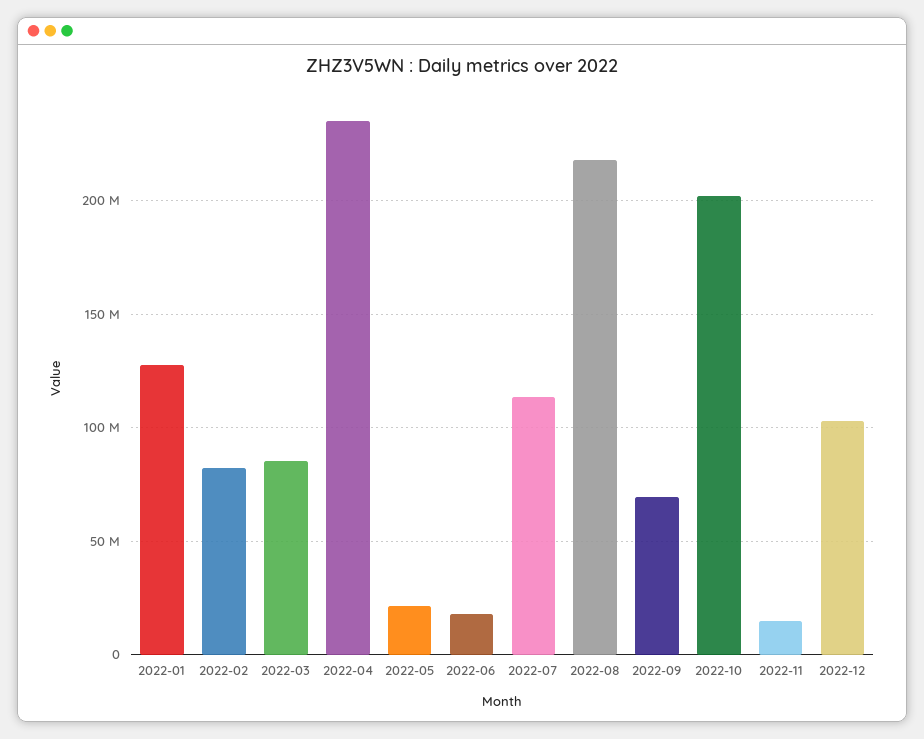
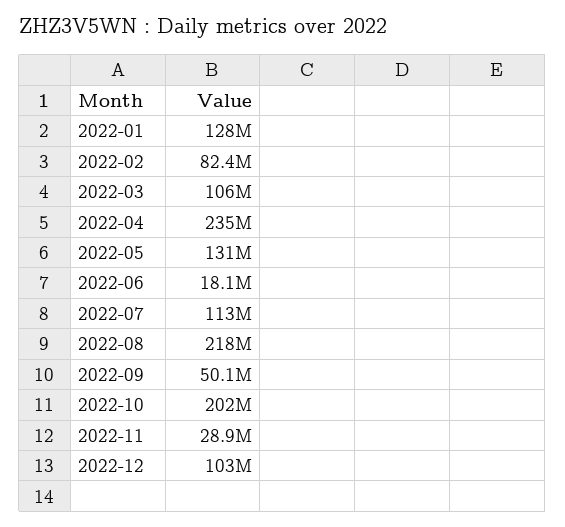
  {
    "2022-01": 128000000,
    "2022-02": 82400000,
-   "2022-03": 85000000,
+   "2022-03": 106000000,
    "2022-04": 235000000,
-   "2022-05": 20000000,
+   "2022-05": 131000000,
    "2022-06": 18100000,
    "2022-07": 113000000,
    "2022-08": 218000000,
-   "2022-09": 70000000,
+   "2022-09": 50100000,
    "2022-10": 202000000,
-   "2022-11": 15000000,
+   "2022-11": 28900000,
    "2022-12": 103000000
  }

